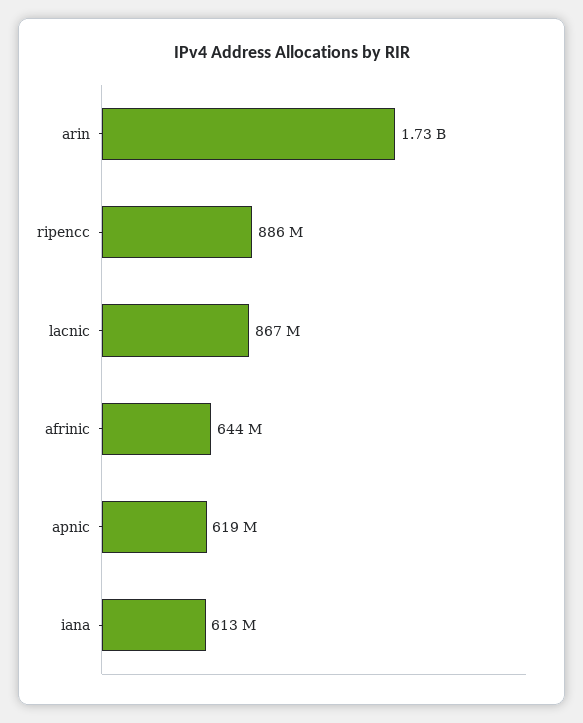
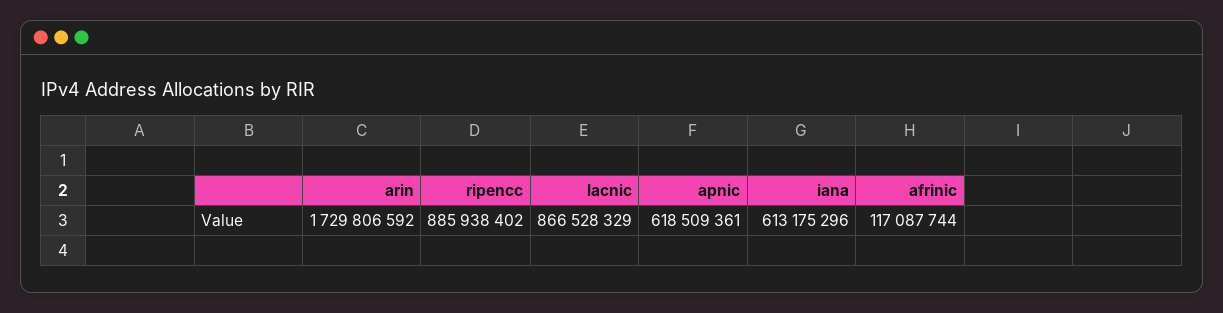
  {
    "arin": 1729806592,
    "ripencc": 885938402,
    "lacnic": 866528329,
-   "afrinic": 644000000,
+   "afrinic": 117087744,
    "apnic": 618509361,
    "iana": 613175296
  }

